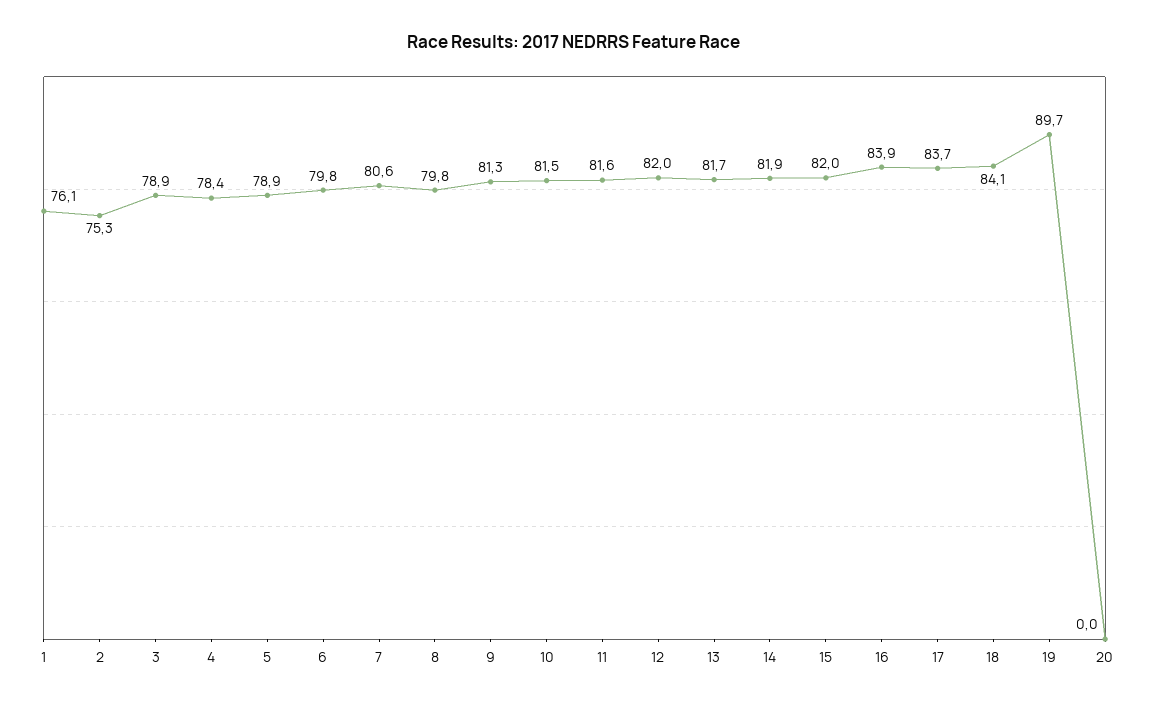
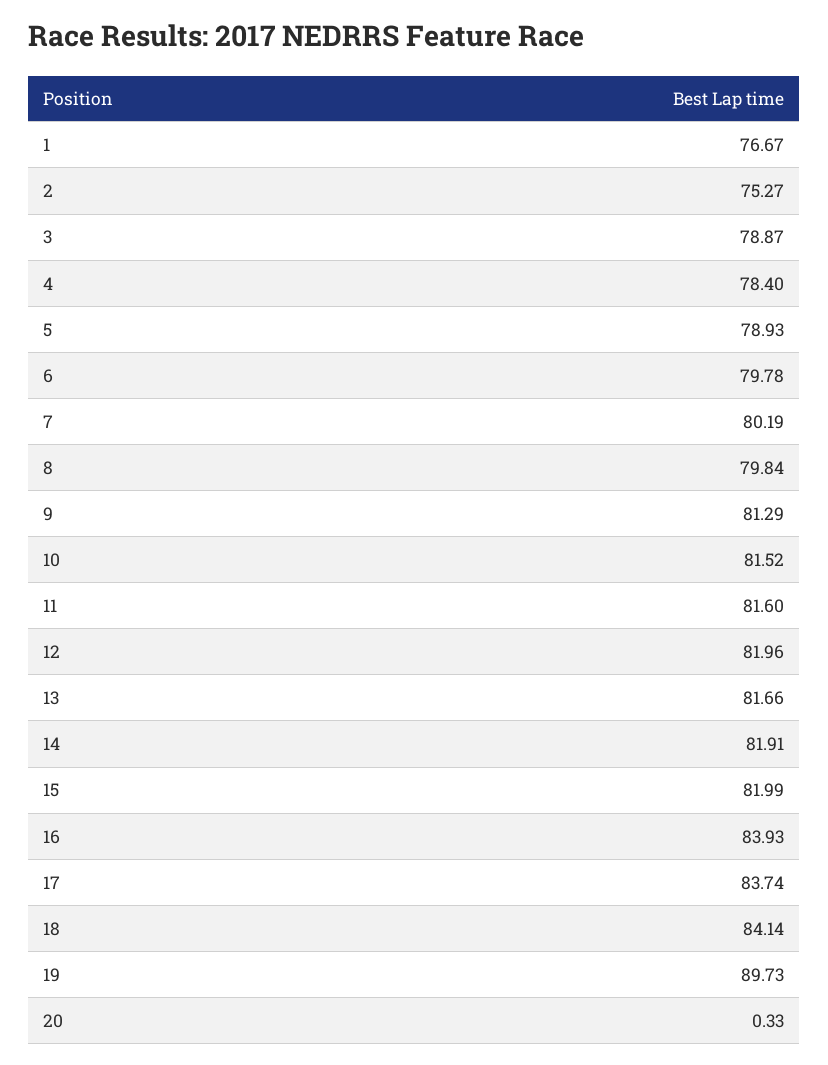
  {
-   "1": 76.1,
+   "1": 76.67,
    "2": 75.27,
    "3": 78.87,
    "4": 78.4,
    "5": 78.93,
    "6": 79.78,
-   "7": 80.6,
+   "7": 80.19,
    "8": 79.84,
    "9": 81.29,
    "10": 81.52,
    "11": 81.6,
    "12": 81.96,
    "13": 81.66,
    "14": 81.91,
    "15": 81.99,
    "16": 83.93,
    "17": 83.74,
    "18": 84.14,
    "19": 89.73,
-   "20": 0
+   "20": 0.33
  }

